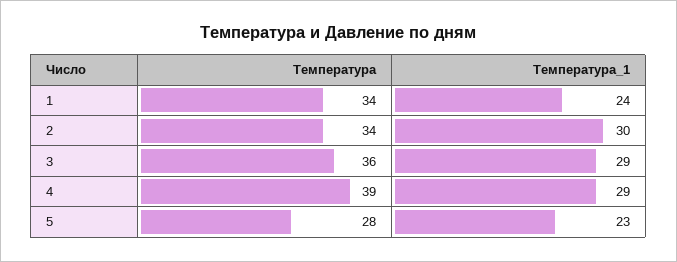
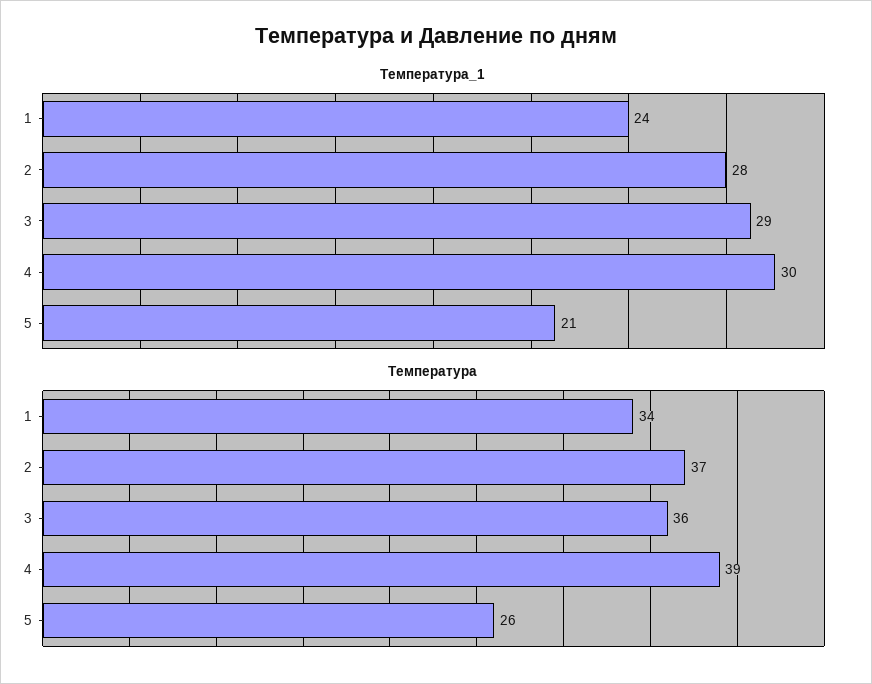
  {
    "Температура": {
      "1": 34,
-     "2": 34,
+     "2": 37,
      "3": 36,
      "4": 39,
-     "5": 28
+     "5": 26
    },
    "Температура_1": {
      "1": 24,
-     "2": 30,
+     "2": 28,
      "3": 29,
-     "4": 29,
+     "4": 30,
-     "5": 23
+     "5": 21
    }
  }

